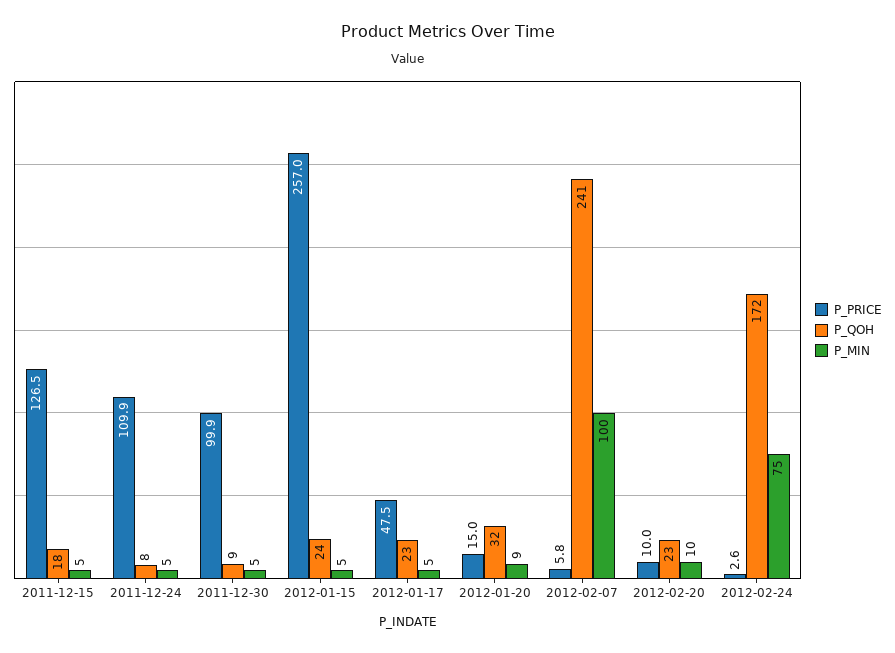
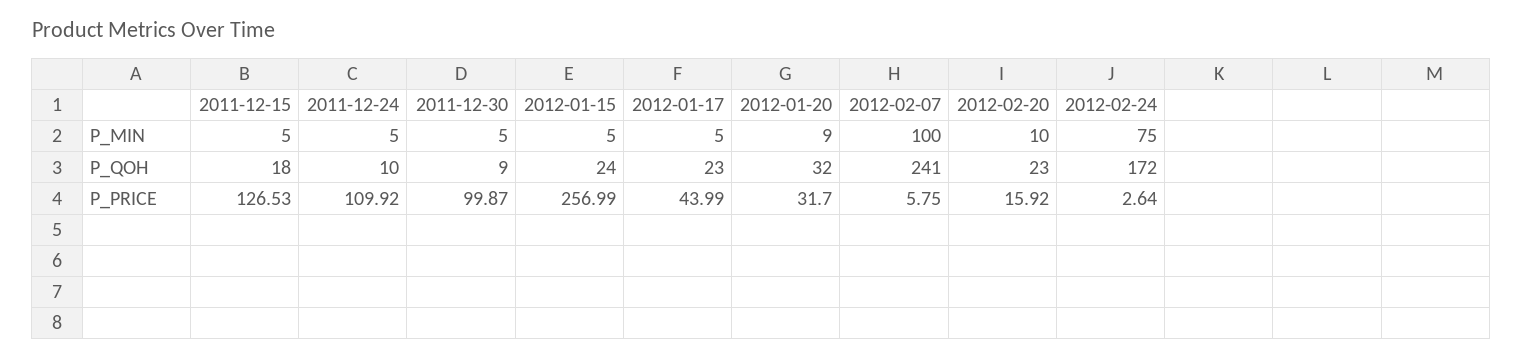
  {
    "P_PRICE": {
      "2011-12-15": 126.53,
      "2011-12-24": 109.92,
      "2011-12-30": 99.87,
      "2012-01-15": 256.99,
-     "2012-01-17": 47.5,
+     "2012-01-17": 43.99,
-     "2012-01-20": 15,
+     "2012-01-20": 31.7,
      "2012-02-07": 5.75,
-     "2012-02-20": 10,
+     "2012-02-20": 15.92,
      "2012-02-24": 2.64
    },
    "P_QOH": {
      "2011-12-15": 18,
-     "2011-12-24": 8,
+     "2011-12-24": 10,
      "2011-12-30": 9,
      "2012-01-15": 24,
      "2012-01-17": 23,
      "2012-01-20": 32,
      "2012-02-07": 241,
      "2012-02-20": 23,
      "2012-02-24": 172
    },
    "P_MIN": {
      "2011-12-15": 5,
      "2011-12-24": 5,
      "2011-12-30": 5,
      "2012-01-15": 5,
      "2012-01-17": 5,
      "2012-01-20": 9,
      "2012-02-07": 100,
      "2012-02-20": 10,
      "2012-02-24": 75
    }
  }

